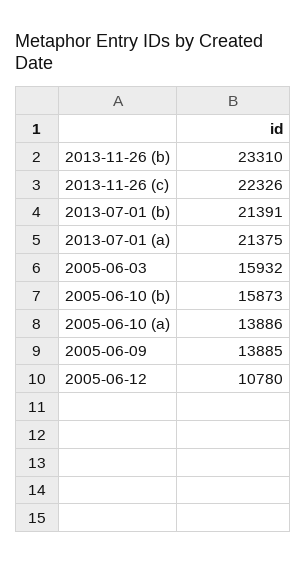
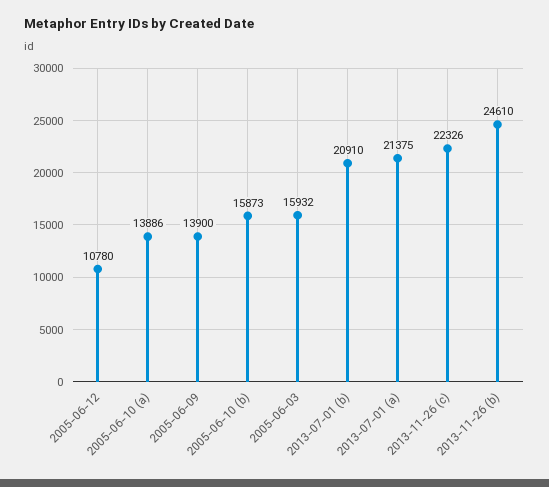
  {
-   "2013-11-26 (b)": 23310,
+   "2013-11-26 (b)": 24610,
    "2013-11-26 (c)": 22326,
-   "2013-07-01 (b)": 21391,
+   "2013-07-01 (b)": 20910,
    "2013-07-01 (a)": 21375,
    "2005-06-03": 15932,
    "2005-06-10 (b)": 15873,
    "2005-06-10 (a)": 13886,
-   "2005-06-09": 13885,
+   "2005-06-09": 13900,
    "2005-06-12": 10780
  }

